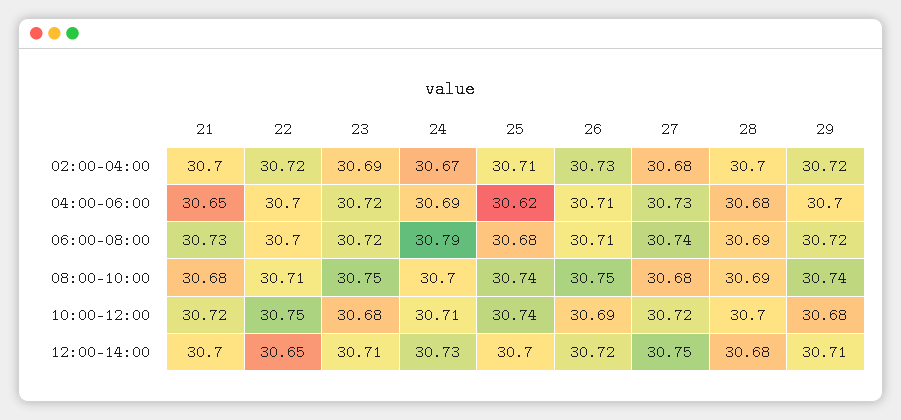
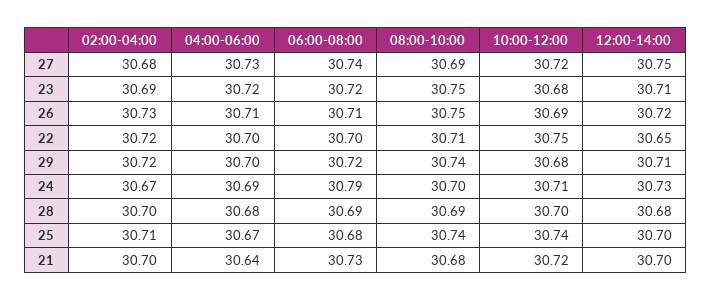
  {
    "21": {
      "02:00-04:00": 30.7,
-     "04:00-06:00": 30.65,
+     "04:00-06:00": 30.64,
      "06:00-08:00": 30.73,
      "08:00-10:00": 30.68,
      "10:00-12:00": 30.72,
      "12:00-14:00": 30.7
    },
    "22": {
      "02:00-04:00": 30.72,
      "04:00-06:00": 30.7,
      "06:00-08:00": 30.7,
      "08:00-10:00": 30.71,
      "10:00-12:00": 30.75,
      "12:00-14:00": 30.65
    },
    "23": {
      "02:00-04:00": 30.69,
      "04:00-06:00": 30.72,
      "06:00-08:00": 30.72,
      "08:00-10:00": 30.75,
      "10:00-12:00": 30.68,
      "12:00-14:00": 30.71
    },
    "24": {
      "02:00-04:00": 30.67,
      "04:00-06:00": 30.69,
      "06:00-08:00": 30.79,
      "08:00-10:00": 30.7,
      "10:00-12:00": 30.71,
      "12:00-14:00": 30.73
    },
    "25": {
      "02:00-04:00": 30.71,
-     "04:00-06:00": 30.62,
+     "04:00-06:00": 30.67,
      "06:00-08:00": 30.68,
      "08:00-10:00": 30.74,
      "10:00-12:00": 30.74,
      "12:00-14:00": 30.7
    },
    "26": {
      "02:00-04:00": 30.73,
      "04:00-06:00": 30.71,
      "06:00-08:00": 30.71,
      "08:00-10:00": 30.75,
      "10:00-12:00": 30.69,
      "12:00-14:00": 30.72
    },
    "27": {
      "02:00-04:00": 30.68,
      "04:00-06:00": 30.73,
      "06:00-08:00": 30.74,
-     "08:00-10:00": 30.68,
+     "08:00-10:00": 30.69,
      "10:00-12:00": 30.72,
      "12:00-14:00": 30.75
    },
    "28": {
      "02:00-04:00": 30.7,
      "04:00-06:00": 30.68,
      "06:00-08:00": 30.69,
      "08:00-10:00": 30.69,
      "10:00-12:00": 30.7,
      "12:00-14:00": 30.68
    },
    "29": {
      "02:00-04:00": 30.72,
      "04:00-06:00": 30.7,
      "06:00-08:00": 30.72,
      "08:00-10:00": 30.74,
      "10:00-12:00": 30.68,
      "12:00-14:00": 30.71
    }
  }

